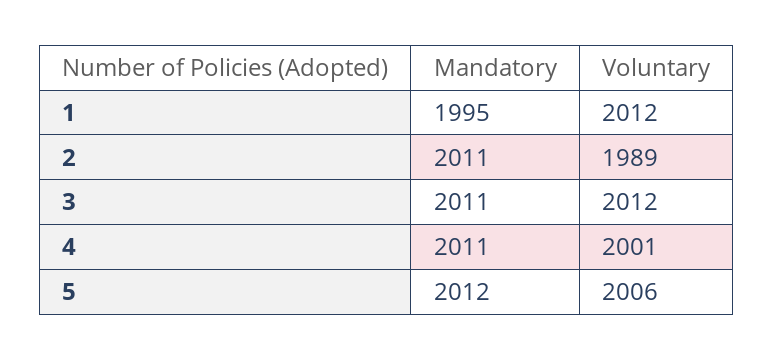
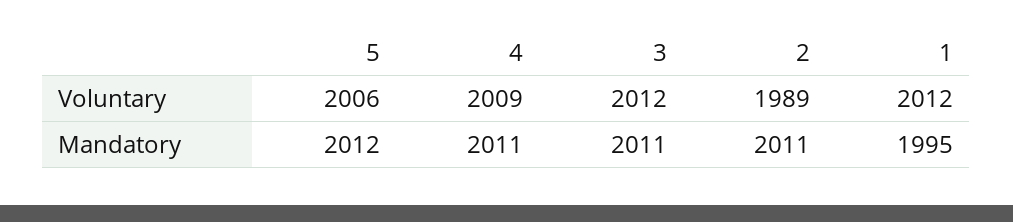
  {
    "Mandatory": {
      "1": 1995,
      "2": 2011,
      "3": 2011,
      "4": 2011,
      "5": 2012
    },
    "Voluntary": {
      "1": 2012,
      "2": 1989,
      "3": 2012,
-     "4": 2001,
+     "4": 2009,
      "5": 2006
    }
  }

